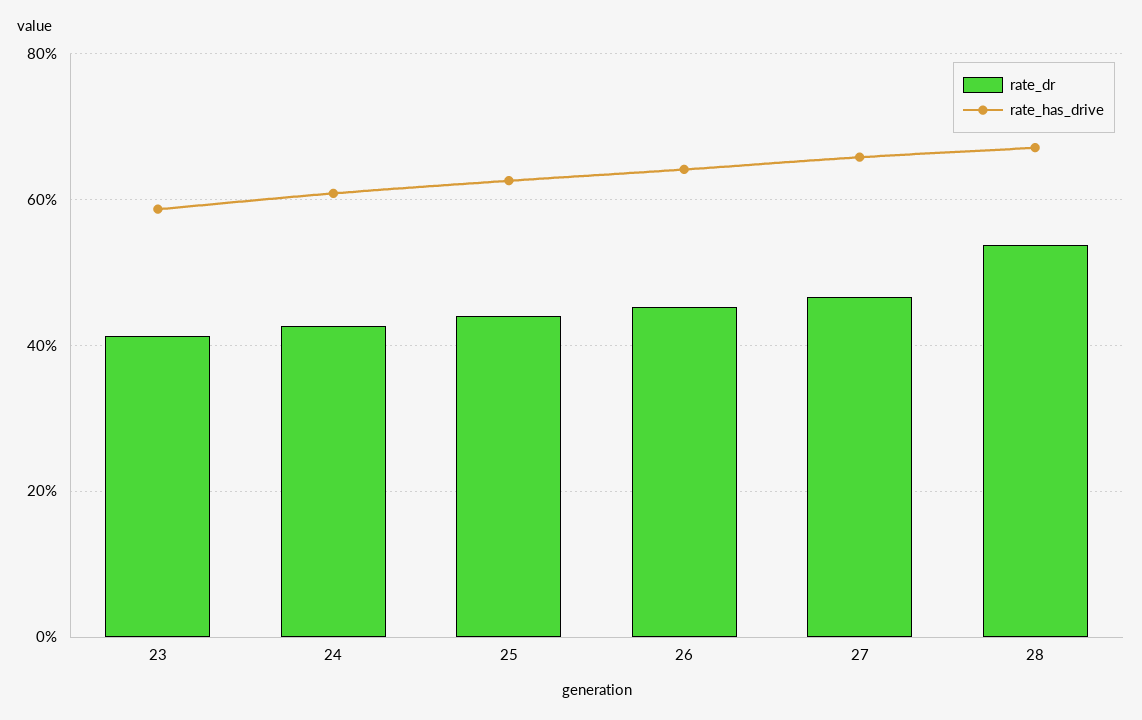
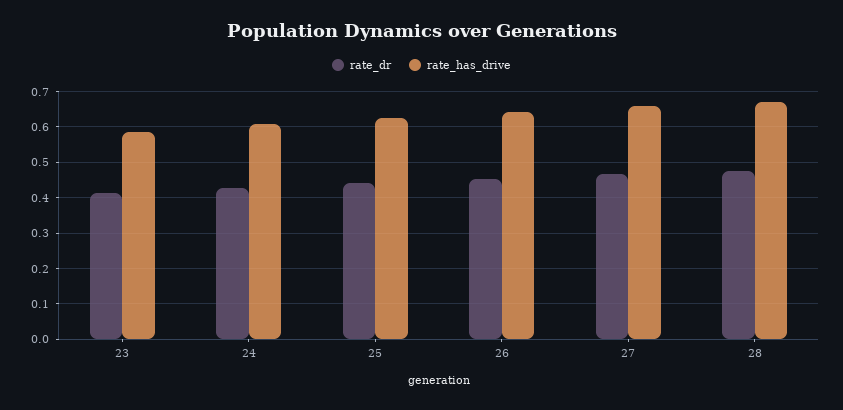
  {
    "rate_dr": {
      "23": 0.42,
      "24": 0.42,
      "25": 0.44,
      "26": 0.46,
      "27": 0.46,
-     "28": 0.54
+     "28": 0.48
    },
    "rate_has_drive": {
      "23": 0.58,
      "24": 0.6,
      "25": 0.62,
      "26": 0.64,
      "27": 0.66,
      "28": 0.68
    }
  }

